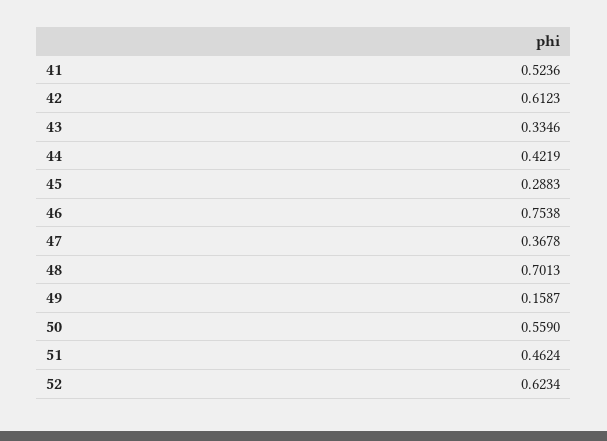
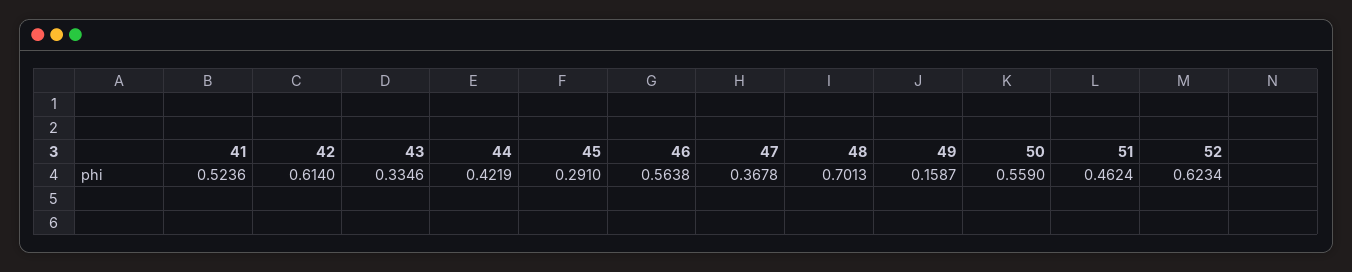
  {
    "41": 0.5236,
-   "42": 0.6123,
+   "42": 0.614,
    "43": 0.3346,
    "44": 0.4219,
-   "45": 0.2883,
+   "45": 0.291,
-   "46": 0.7538,
+   "46": 0.5638,
    "47": 0.3678,
    "48": 0.7013,
    "49": 0.1587,
    "50": 0.559,
    "51": 0.4624,
    "52": 0.6234
  }

